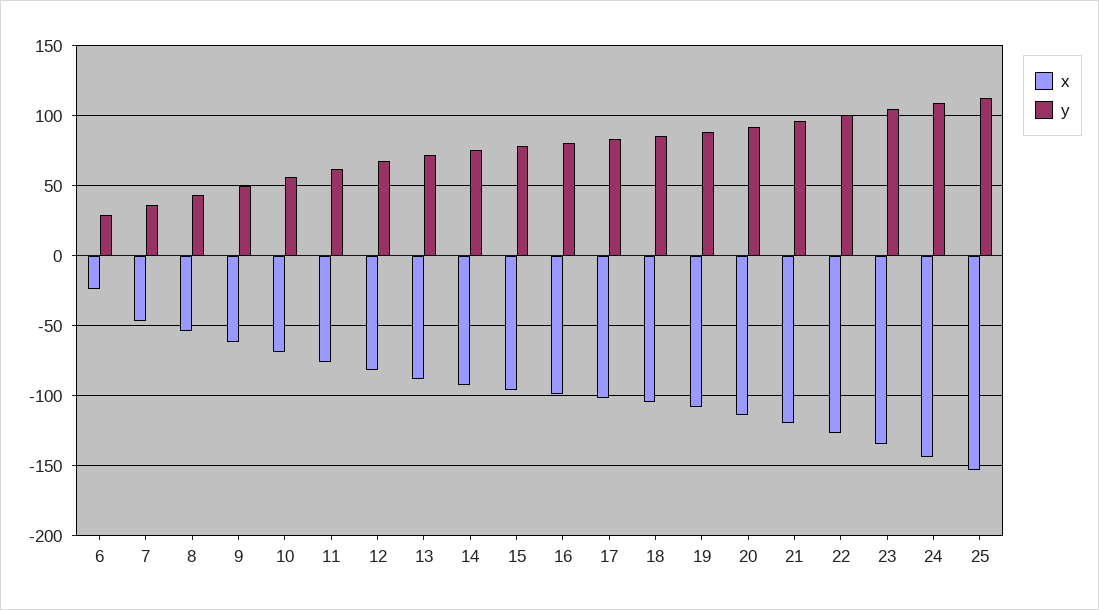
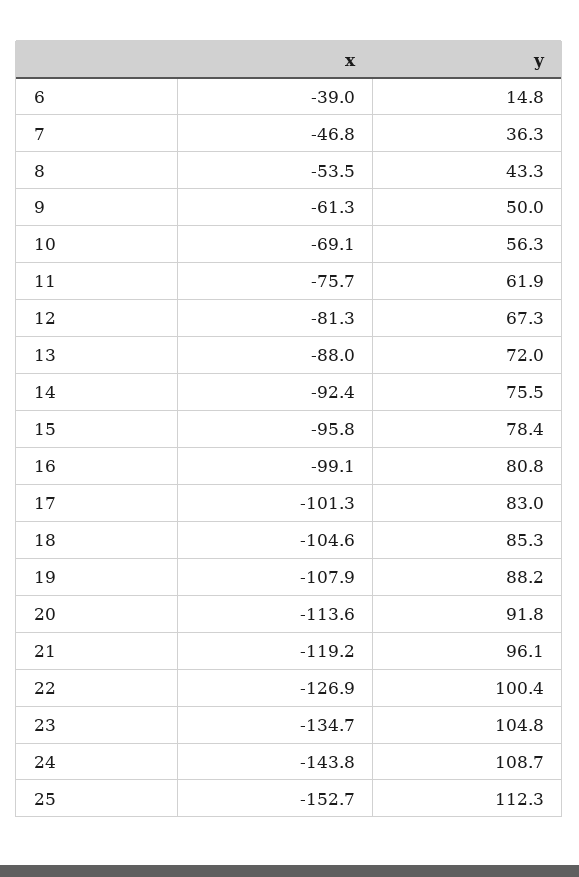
  {
    "x": {
-     "6": -25,
+     "6": -39,
      "7": -46.8,
      "8": -53.5,
      "9": -61.3,
      "10": -69.1,
      "11": -75.7,
      "12": -81.3,
      "13": -88,
      "14": -92.4,
      "15": -95.8,
      "16": -99.1,
      "17": -101.3,
      "18": -104.6,
      "19": -107.9,
      "20": -113.6,
      "21": -119.2,
      "22": -126.9,
      "23": -134.7,
      "24": -143.8,
      "25": -152.7
    },
    "y": {
-     "6": 30,
+     "6": 14.8,
      "7": 36.3,
      "8": 43.3,
      "9": 50,
      "10": 56.3,
      "11": 61.9,
      "12": 67.3,
      "13": 72,
      "14": 75.5,
      "15": 78.4,
      "16": 80.8,
      "17": 83,
      "18": 85.3,
      "19": 88.2,
      "20": 91.8,
      "21": 96.1,
      "22": 100.4,
      "23": 104.8,
      "24": 108.7,
      "25": 112.3
    }
  }

